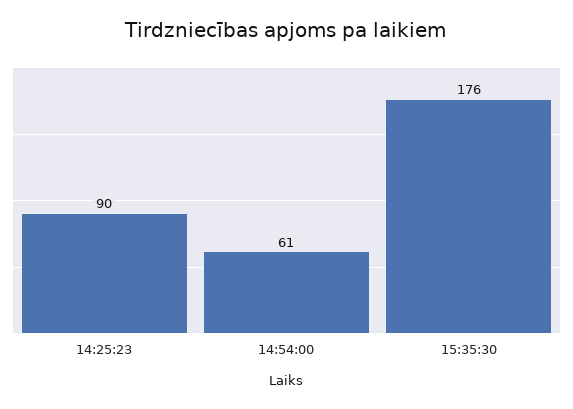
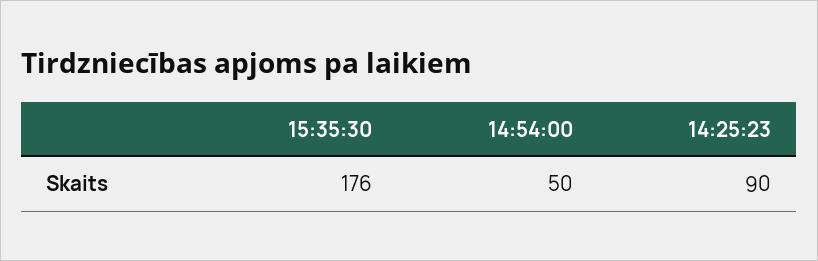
  {
    "14:25:23": 90,
-   "14:54:00": 61,
+   "14:54:00": 50,
    "15:35:30": 176
  }

